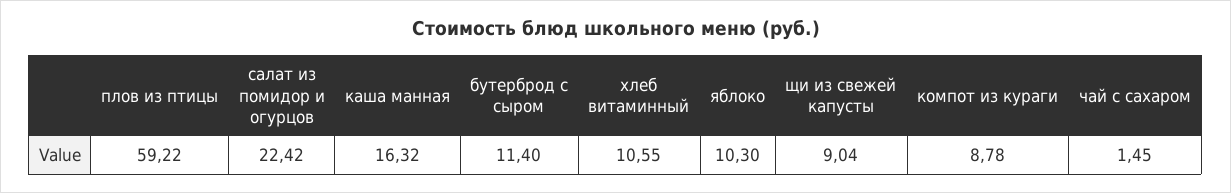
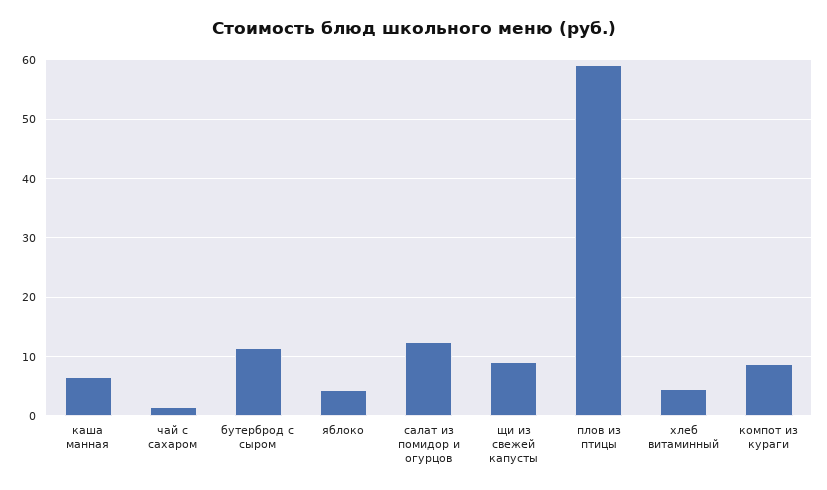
  {
    "плов из птицы": 59.22,
-   "салат из помидор и огурцов": 22.42,
+   "салат из помидор и огурцов": 12,
-   "каша манная": 16.32,
+   "каша манная": 6,
    "бутерброд с сыром": 11.4,
-   "хлеб витаминный": 10.55,
+   "хлеб витаминный": 4,
-   "яблоко": 10.3,
+   "яблоко": 4,
    "щи из свежей капусты": 9.04,
    "компот из кураги": 8.78,
    "чай с сахаром": 1.45
  }

